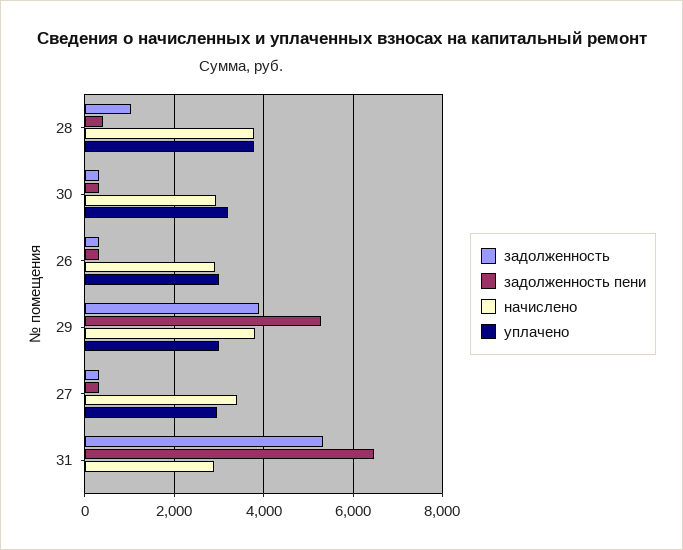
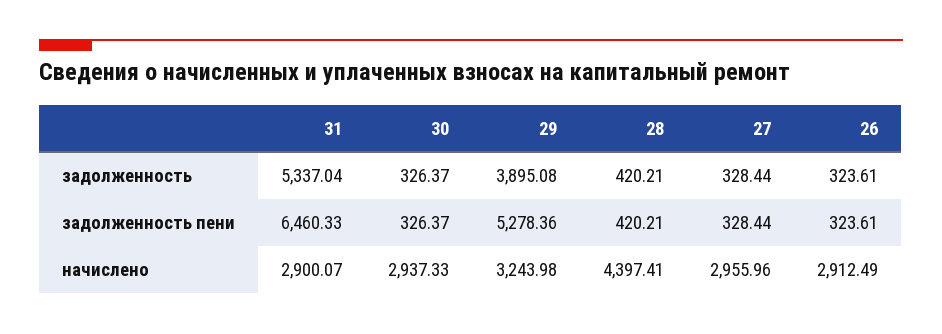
  {
    "задолженность": {
-     "28": 1000,
+     "28": 420.21,
      "30": 326.37,
      "26": 323.61,
      "29": 3895.08,
      "27": 328.44,
      "31": 5337.04
    },
    "задолженность пени": {
      "28": 420.21,
      "30": 326.37,
      "26": 323.61,
      "29": 5278.36,
      "27": 328.44,
      "31": 6460.33
    },
    "начислено": {
-     "28": 3800,
+     "28": 4397.41,
      "30": 2937.33,
      "26": 2912.49,
-     "29": 3800,
+     "29": 3243.98,
-     "27": 3400,
+     "27": 2955.96,
      "31": 2900.07
-   },
+   }
-   "уплачено": {
-     "28": 3800,
-     "30": 3200,
-     "26": 3000,
-     "29": 3000,
-     "27": 3000,
-     "31": 0
-   }
  }

